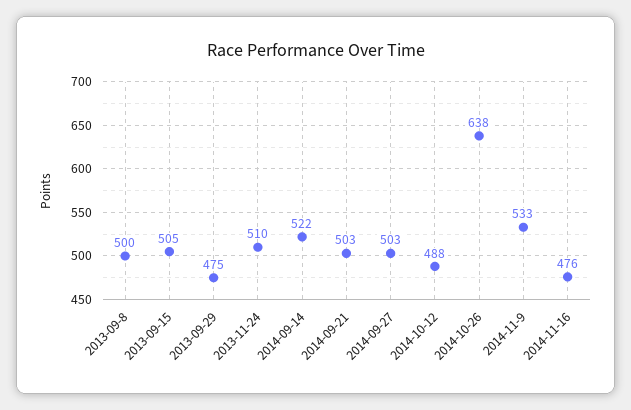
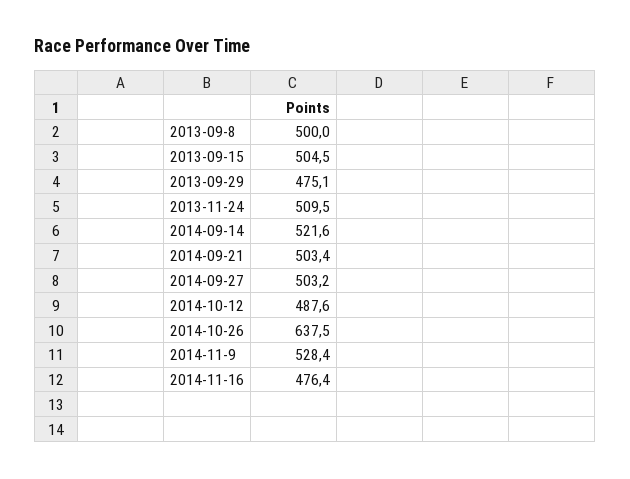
  {
    "2013-09-8": 500,
    "2013-09-15": 504.5,
    "2013-09-29": 475.1,
    "2013-11-24": 509.5,
    "2014-09-14": 521.6,
    "2014-09-21": 503.4,
    "2014-09-27": 503.2,
    "2014-10-12": 487.6,
    "2014-10-26": 637.5,
-   "2014-11-9": 533,
+   "2014-11-9": 528.4,
    "2014-11-16": 476.4
  }

